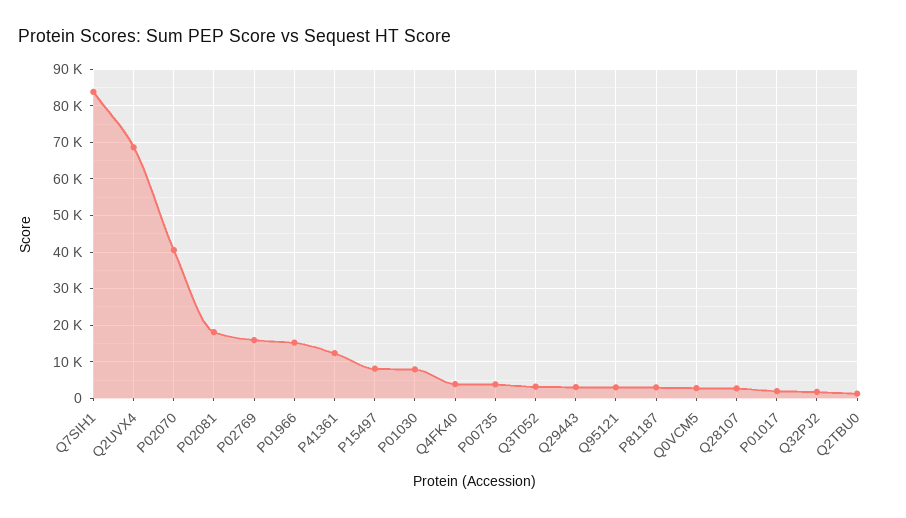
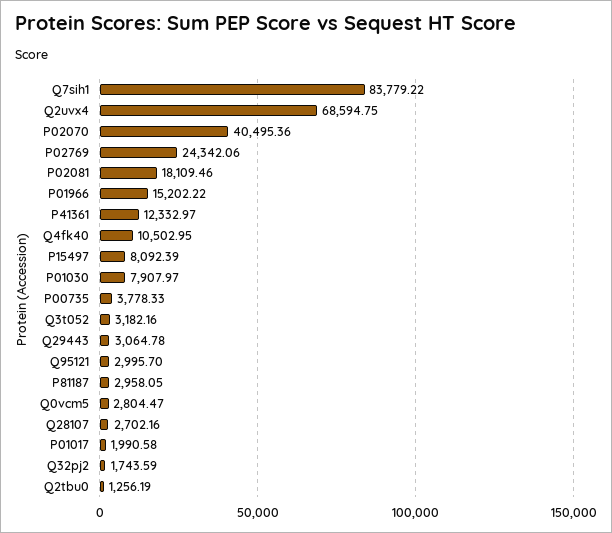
  {
    "Q7SIH1": 83779.22,
    "Q2UVX4": 68594.75,
    "P02070": 40495.36,
    "P02081": 18109.46,
-   "P02769": 16000,
+   "P02769": 24342.06,
    "P01966": 15202.22,
    "P41361": 12332.97,
    "P15497": 8092.39,
    "P01030": 7907.97,
-   "Q4FK40": 4000,
+   "Q4FK40": 10502.95,
    "P00735": 3778.33,
    "Q3T052": 3182.16,
    "Q29443": 3064.78,
    "Q95121": 2995.7,
    "P81187": 2958.05,
    "Q0VCM5": 2804.47,
    "Q28107": 2702.16,
    "P01017": 1990.58,
    "Q32PJ2": 1743.59,
    "Q2TBU0": 1256.19
  }

